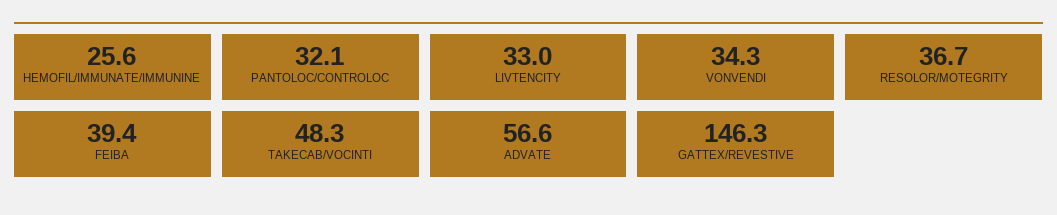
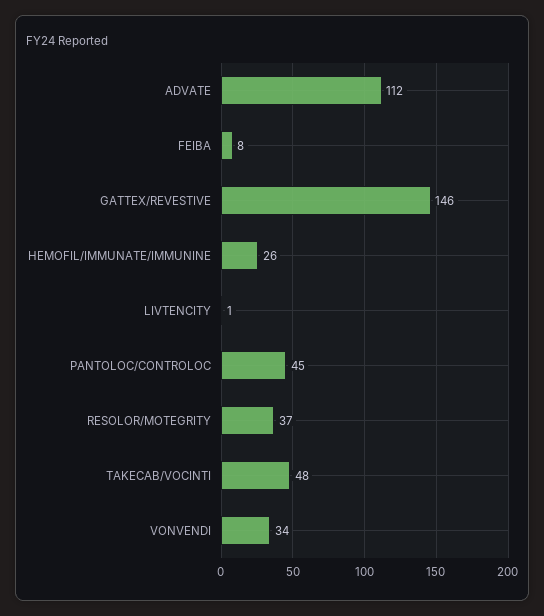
  {
    "HEMOFIL/IMMUNATE/IMMUNINE": 25.6,
-   "PANTOLOC/CONTROLOC": 32.1,
+   "PANTOLOC/CONTROLOC": 45,
-   "LIVTENCITY": 33,
+   "LIVTENCITY": 1,
    "VONVENDI": 34.3,
    "RESOLOR/MOTEGRITY": 36.7,
-   "FEIBA": 39.4,
+   "FEIBA": 8,
    "TAKECAB/VOCINTI": 48.3,
-   "ADVATE": 56.6,
+   "ADVATE": 112,
    "GATTEX/REVESTIVE": 146.3
  }

